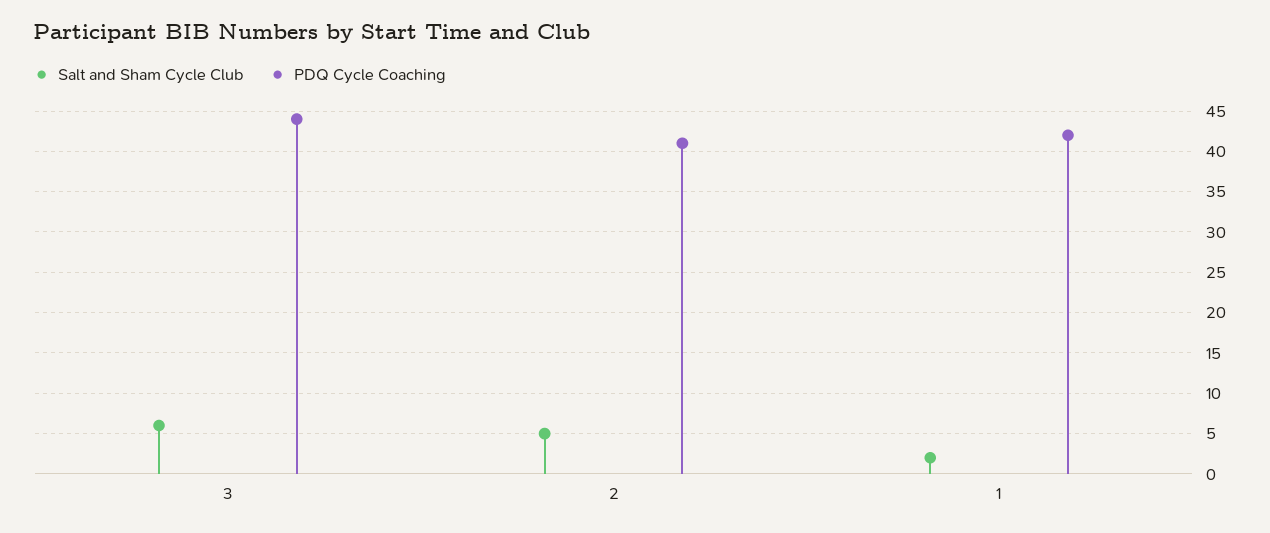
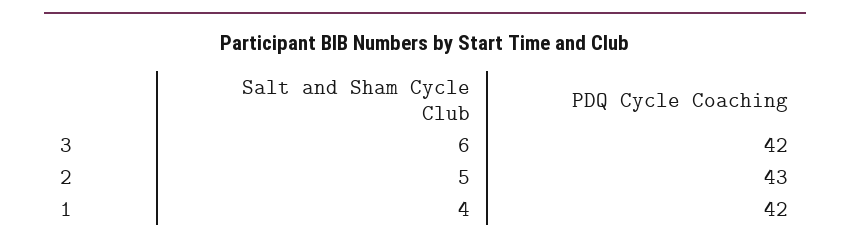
  {
    "Salt and Sham Cycle Club": {
      "3": 6,
      "2": 5,
-     "1": 2
+     "1": 4
    },
    "PDQ Cycle Coaching": {
-     "3": 44,
+     "3": 42,
-     "2": 41,
+     "2": 43,
      "1": 42
    }
  }

